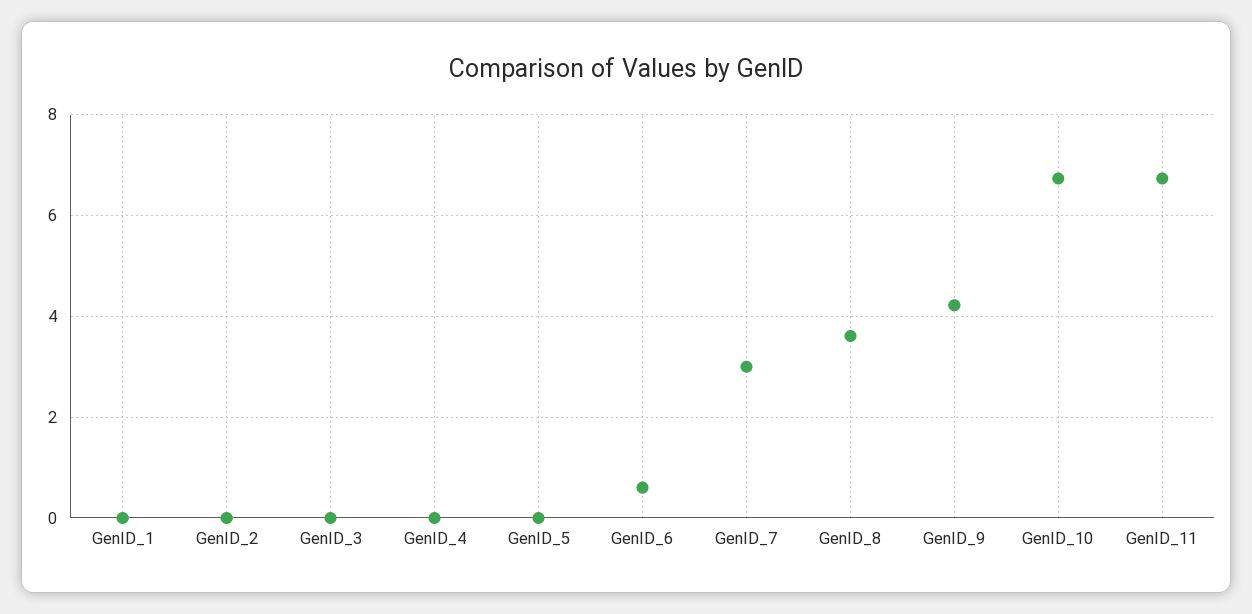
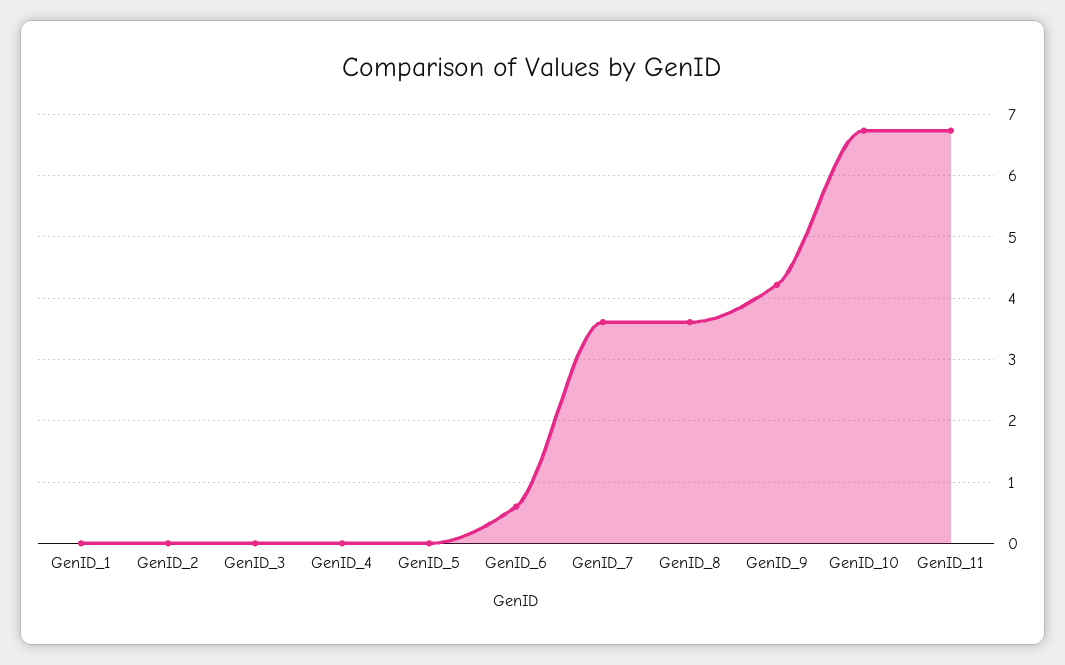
  {
    "GenID_1": 0,
    "GenID_2": 0,
    "GenID_3": 0,
    "GenID_4": 0,
    "GenID_5": 0,
    "GenID_6": 0.6,
-   "GenID_7": 3,
+   "GenID_7": 3.6,
    "GenID_8": 3.6,
    "GenID_9": 4.2,
    "GenID_10": 6.7,
    "GenID_11": 6.7
  }

